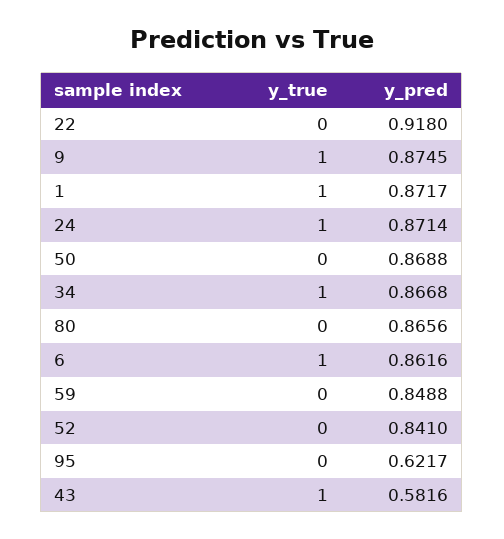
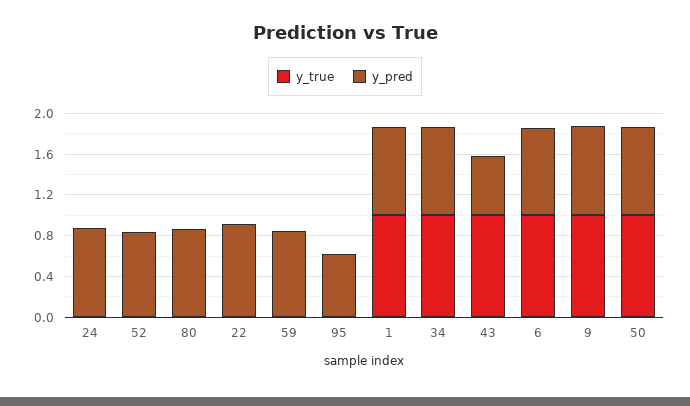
  {
    "y_true": {
      "22": 0,
      "9": 1,
      "1": 1,
-     "24": 1,
+     "24": 0,
-     "50": 0,
+     "50": 1,
      "34": 1,
      "80": 0,
      "6": 1,
      "59": 0,
      "52": 0,
      "95": 0,
      "43": 1
    },
    "y_pred": {
      "22": 0.918,
      "9": 0.8745,
      "1": 0.8717,
      "24": 0.8714,
      "50": 0.8688,
      "34": 0.8668,
      "80": 0.8656,
      "6": 0.8616,
      "59": 0.8488,
      "52": 0.841,
      "95": 0.6217,
      "43": 0.5816
    }
  }

